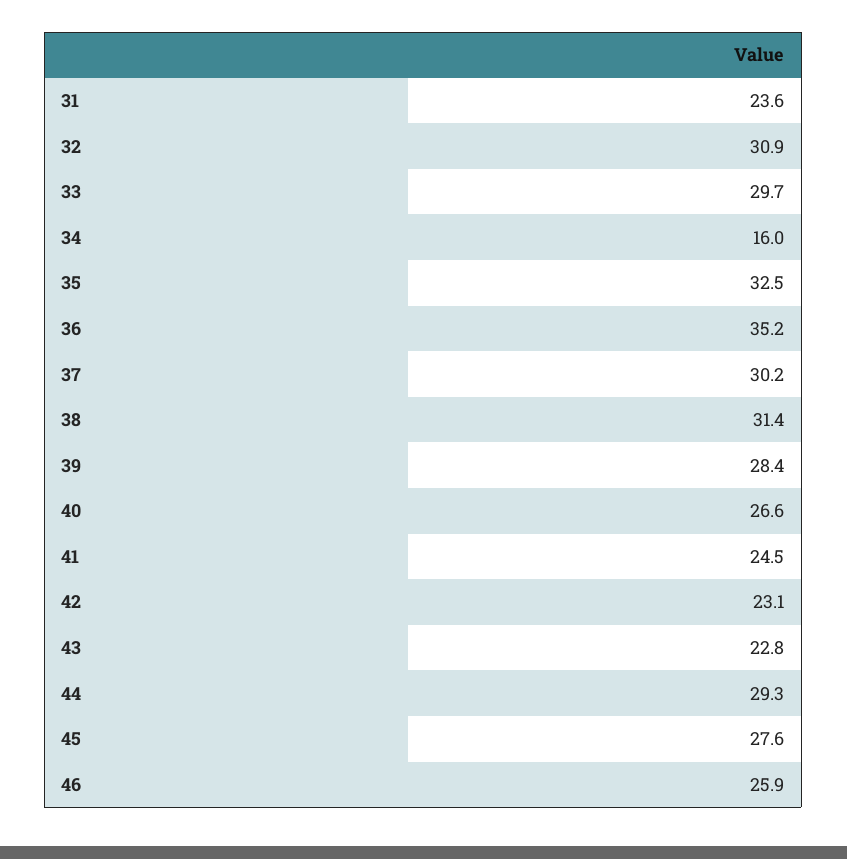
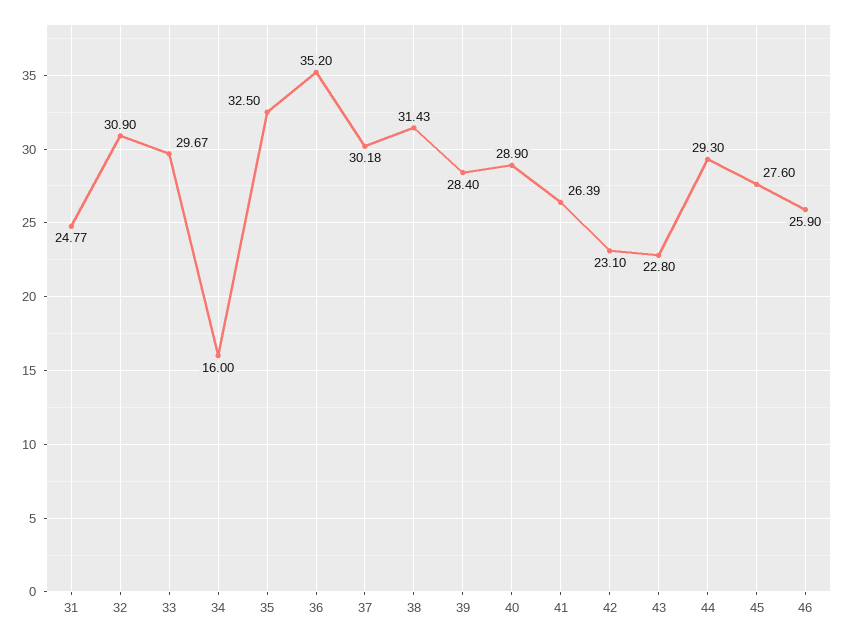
  {
-   "31": 23.6,
+   "31": 24.77,
    "32": 30.9,
    "33": 29.67,
    "34": 16,
    "35": 32.5,
    "36": 35.2,
    "37": 30.18,
    "38": 31.43,
    "39": 28.4,
-   "40": 26.6,
+   "40": 28.9,
-   "41": 24.5,
+   "41": 26.39,
    "42": 23.1,
    "43": 22.8,
    "44": 29.3,
    "45": 27.6,
    "46": 25.9
  }

